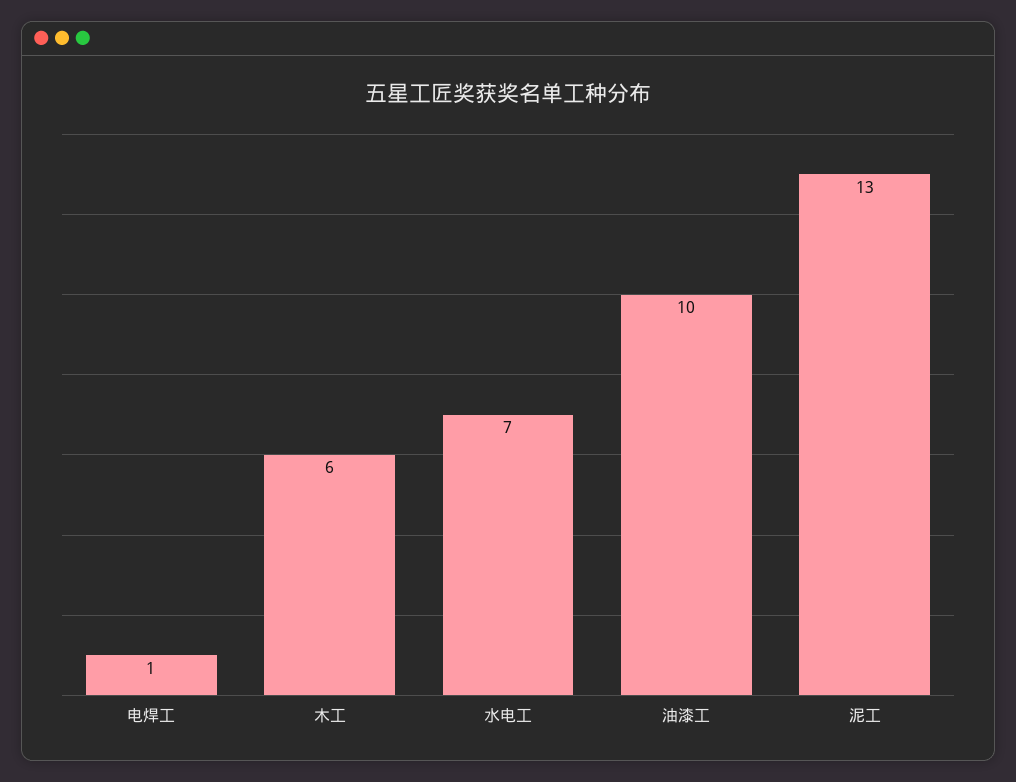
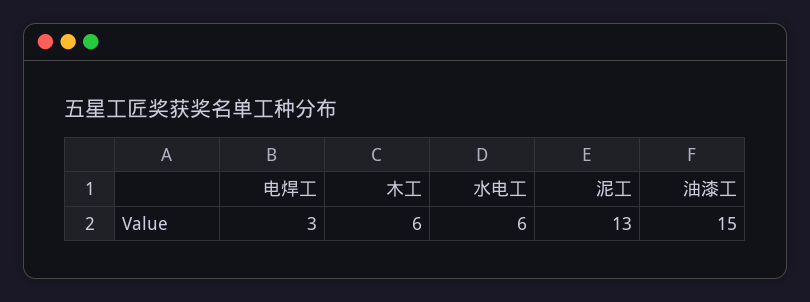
  {
-   "电焊工": 1,
+   "电焊工": 3,
    "木工": 6,
-   "水电工": 7,
+   "水电工": 6,
-   "油漆工": 10,
+   "油漆工": 15,
    "泥工": 13
  }

